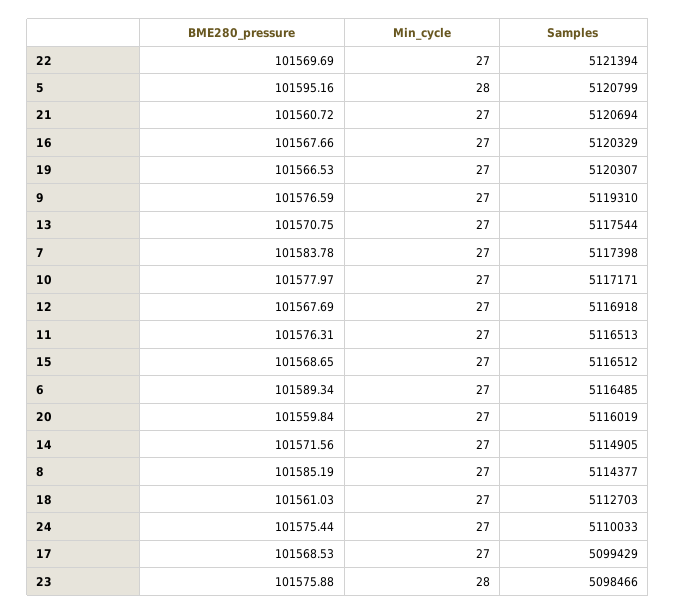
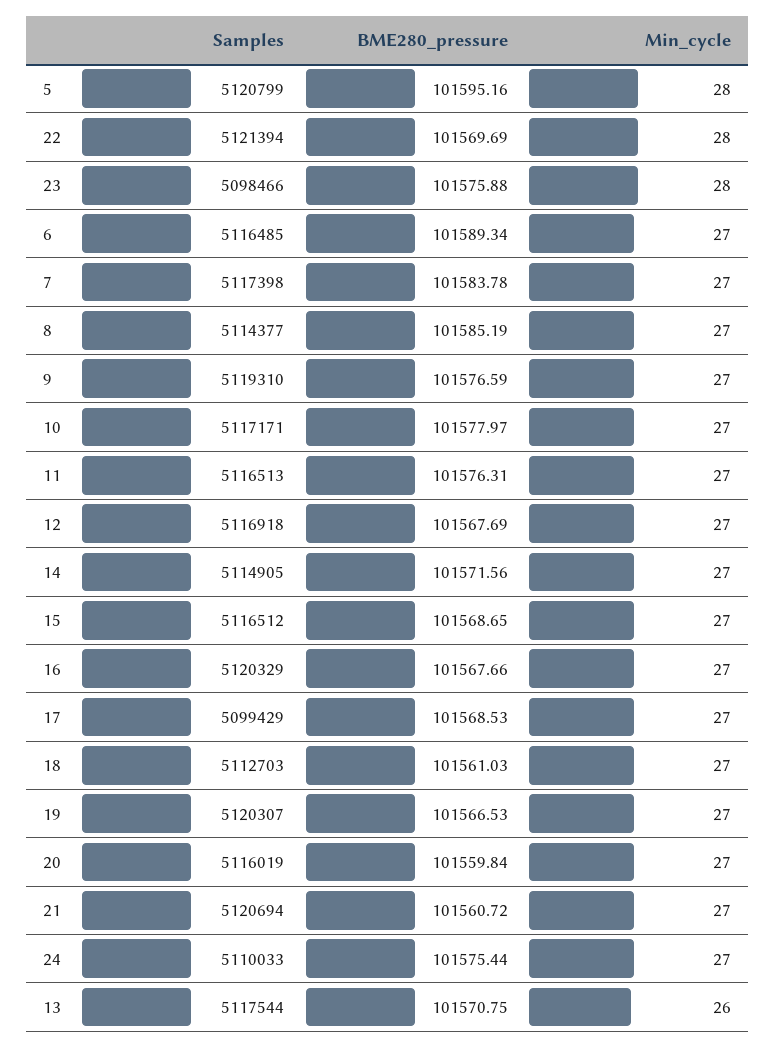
  {
    "BME280_pressure": {
      "22": 101569.69,
      "5": 101595.16,
      "21": 101560.72,
      "16": 101567.66,
      "19": 101566.53,
      "9": 101576.59,
      "13": 101570.75,
      "7": 101583.78,
      "10": 101577.97,
      "12": 101567.69,
      "11": 101576.31,
      "15": 101568.65,
      "6": 101589.34,
      "20": 101559.84,
      "14": 101571.56,
      "8": 101585.19,
      "18": 101561.03,
      "24": 101575.44,
      "17": 101568.53,
      "23": 101575.88
    },
    "Min_cycle": {
-     "22": 27,
+     "22": 28,
      "5": 28,
      "21": 27,
      "16": 27,
      "19": 27,
      "9": 27,
-     "13": 27,
+     "13": 26,
      "7": 27,
      "10": 27,
      "12": 27,
      "11": 27,
      "15": 27,
      "6": 27,
      "20": 27,
      "14": 27,
      "8": 27,
      "18": 27,
      "24": 27,
      "17": 27,
      "23": 28
    },
    "Samples": {
      "22": 5121394,
      "5": 5120799,
      "21": 5120694,
      "16": 5120329,
      "19": 5120307,
      "9": 5119310,
      "13": 5117544,
      "7": 5117398,
      "10": 5117171,
      "12": 5116918,
      "11": 5116513,
      "15": 5116512,
      "6": 5116485,
      "20": 5116019,
      "14": 5114905,
      "8": 5114377,
      "18": 5112703,
      "24": 5110033,
      "17": 5099429,
      "23": 5098466
    }
  }

